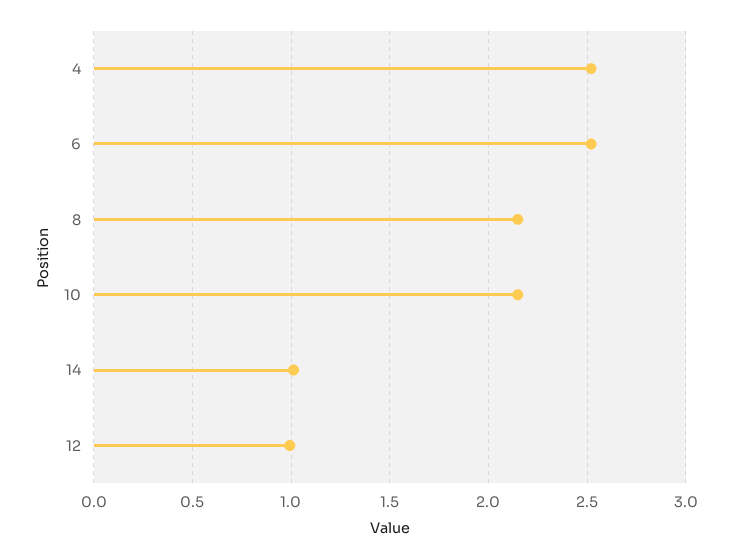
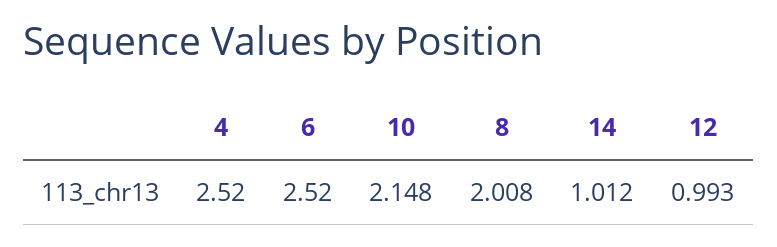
  {
    "4": 2.52,
    "6": 2.52,
-   "8": 2.15,
+   "8": 2.008,
    "10": 2.148,
    "14": 1.012,
    "12": 0.993
  }

